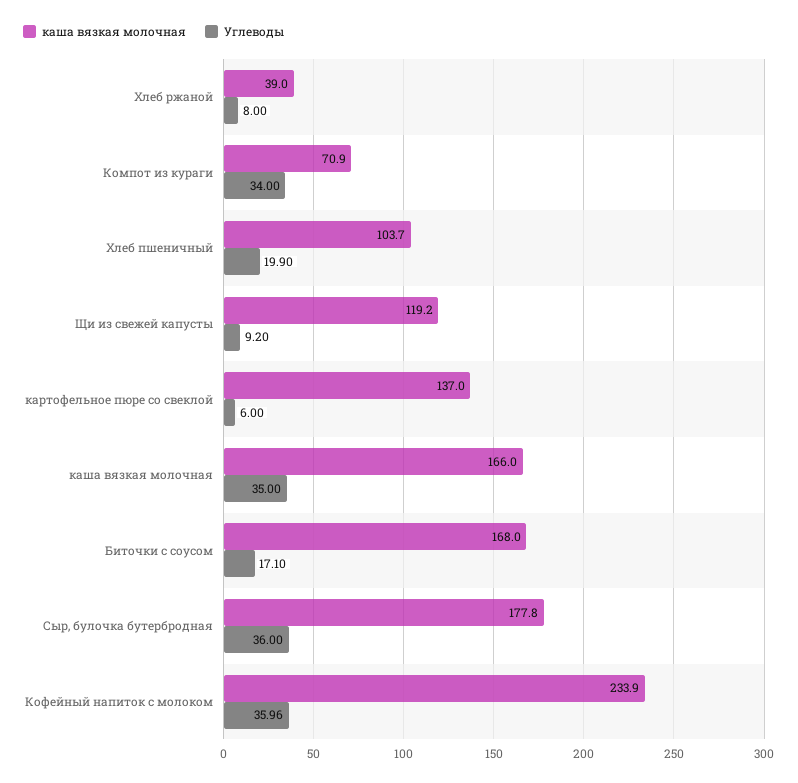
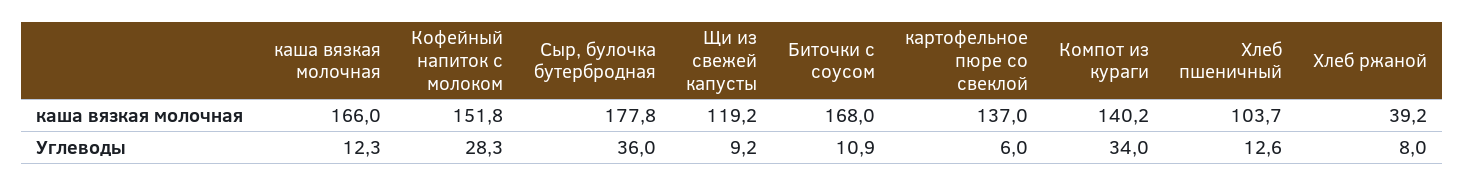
  {
    "каша вязкая молочная": {
-     "Хлеб ржаной": 39,
+     "Хлеб ржаной": 39.2,
-     "Компот из кураги": 70.9,
+     "Компот из кураги": 140.2,
      "Хлеб пшеничный": 103.7,
      "Щи из свежей капусты": 119.2,
      "картофельное пюре со свеклой": 137,
      "каша вязкая молочная": 166,
      "Биточки с соусом": 168,
      "Сыр, булочка бутербродная": 177.8,
-     "Кофейный напиток с молоком": 233.9
+     "Кофейный напиток с молоком": 151.8
    },
    "Углеводы": {
      "Хлеб ржаной": 8,
      "Компот из кураги": 34,
-     "Хлеб пшеничный": 19.9,
+     "Хлеб пшеничный": 12.6,
      "Щи из свежей капусты": 9.2,
      "картофельное пюре со свеклой": 6,
-     "каша вязкая молочная": 35,
+     "каша вязкая молочная": 12.3,
-     "Биточки с соусом": 17.1,
+     "Биточки с соусом": 10.9,
      "Сыр, булочка бутербродная": 36,
-     "Кофейный напиток с молоком": 35.96
+     "Кофейный напиток с молоком": 28.3
    }
  }

